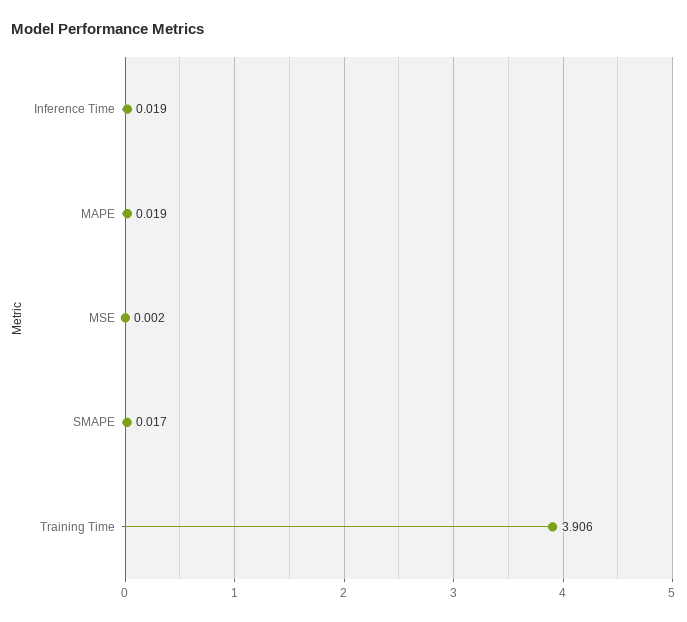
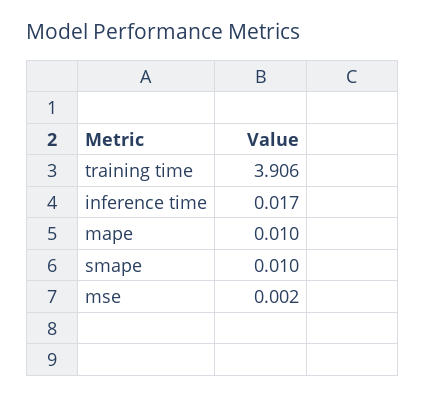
  {
-   "Inference Time": 0.019,
+   "Inference Time": 0.017,
-   "MAPE": 0.019,
+   "MAPE": 0.01,
    "MSE": 0.002,
-   "SMAPE": 0.017,
+   "SMAPE": 0.01,
    "Training Time": 3.906
  }

